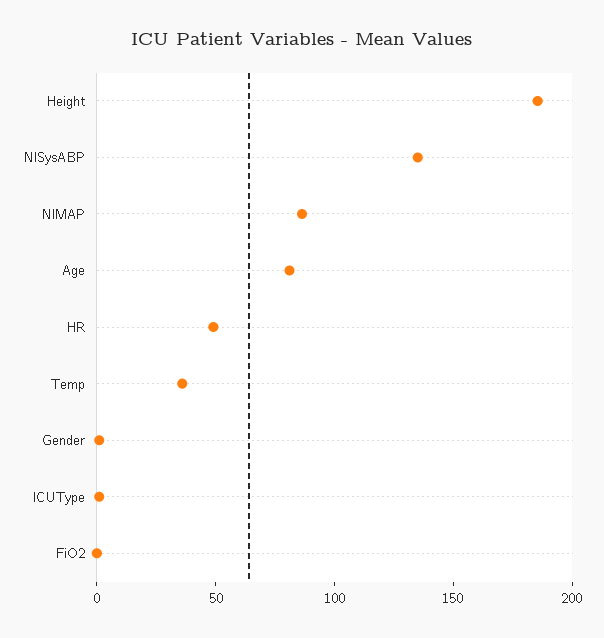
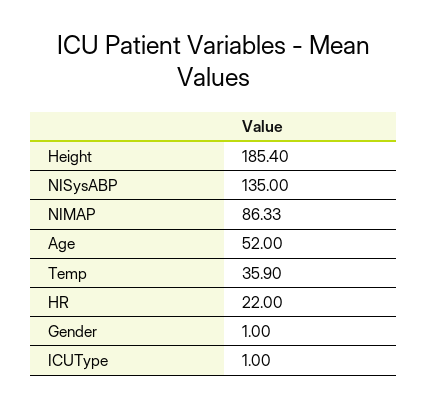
  {
    "Height": 185.4,
    "NISysABP": 135,
    "NIMAP": 86.33,
-   "Age": 80,
+   "Age": 52,
-   "HR": 50,
+   "HR": 22,
    "Temp": 35.9,
    "Gender": 1,
-   "ICUType": 1,
+   "ICUType": 1
-   "FiO2": 0
  }

